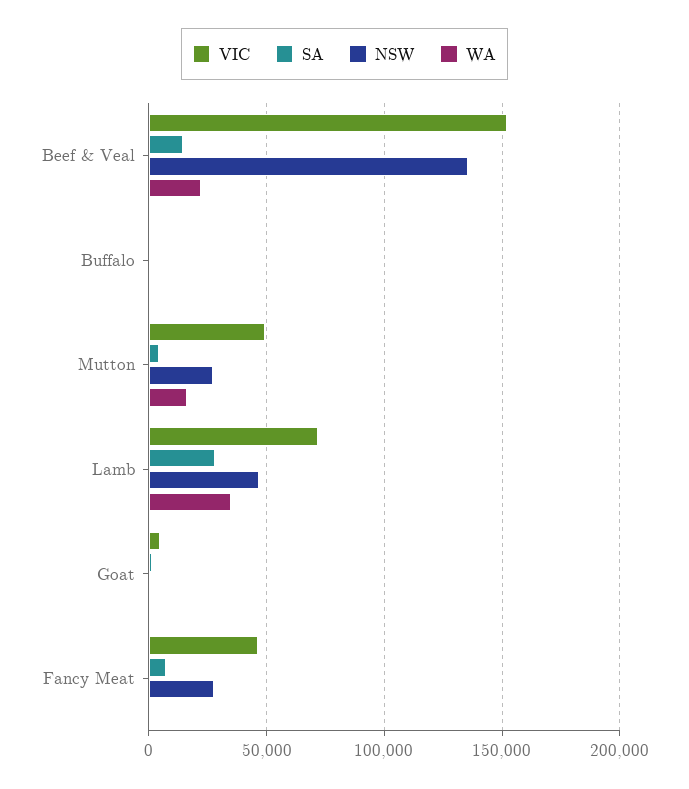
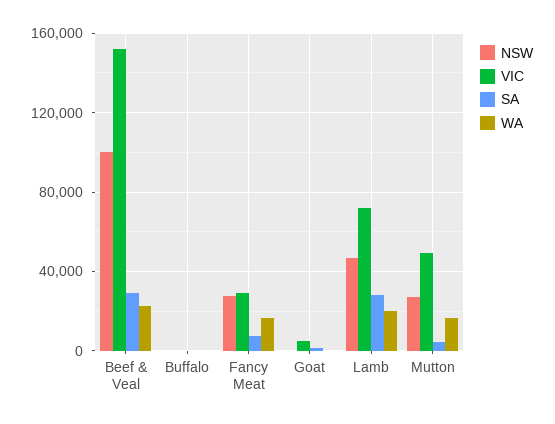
  {
    "VIC": {
      "Beef & Veal": 150000,
      "Buffalo": 0,
      "Mutton": 50000,
      "Lamb": 70000,
      "Goat": 5000,
-     "Fancy Meat": 45000
+     "Fancy Meat": 30000
    },
    "SA": {
-     "Beef & Veal": 15000,
+     "Beef & Veal": 30000,
      "Buffalo": 0,
      "Mutton": 5000,
      "Lamb": 30000,
      "Goat": 0,
      "Fancy Meat": 5000
    },
    "NSW": {
-     "Beef & Veal": 135000,
+     "Beef & Veal": 100000,
      "Buffalo": 0,
      "Mutton": 25000,
      "Lamb": 45000,
      "Goat": 0,
      "Fancy Meat": 30000
    },
    "WA": {
      "Beef & Veal": 20000,
      "Buffalo": 0,
      "Mutton": 15000,
-     "Lamb": 35000,
+     "Lamb": 20000,
      "Goat": 0,
-     "Fancy Meat": 0
+     "Fancy Meat": 15000
    }
  }

